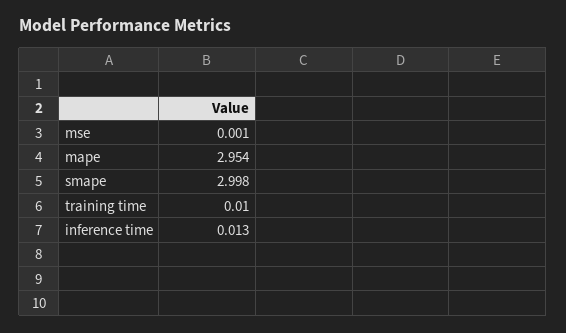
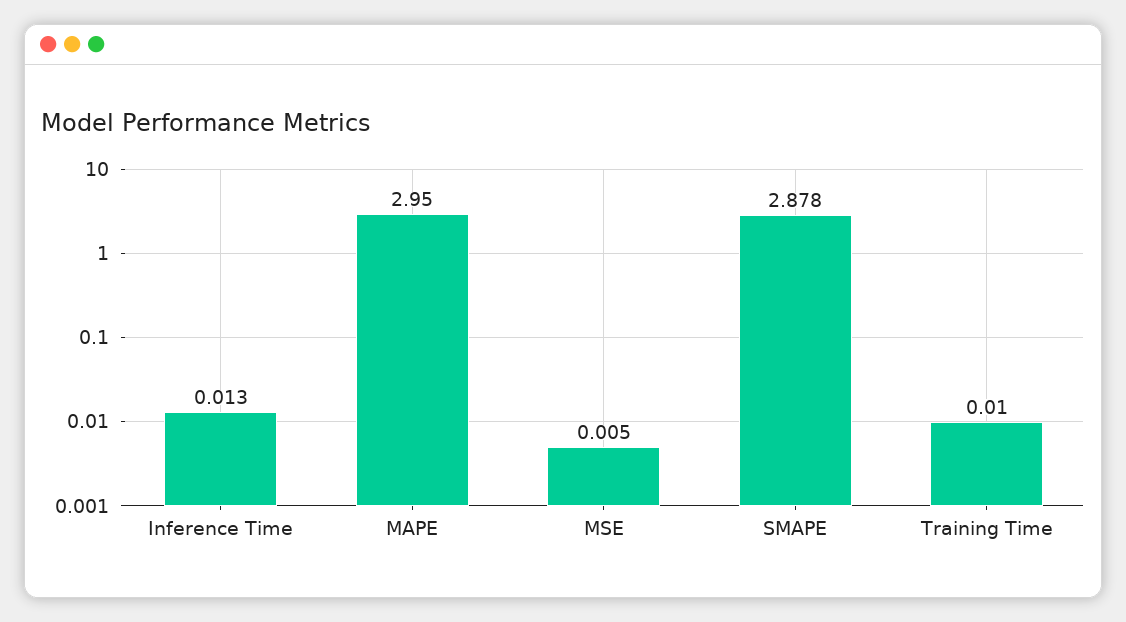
  {
-   "mse": 0.001,
+   "mse": 0.005,
-   "mape": 2.954,
+   "mape": 2.95,
-   "smape": 2.998,
+   "smape": 2.878,
    "training time": 0.01,
    "inference time": 0.013
  }

